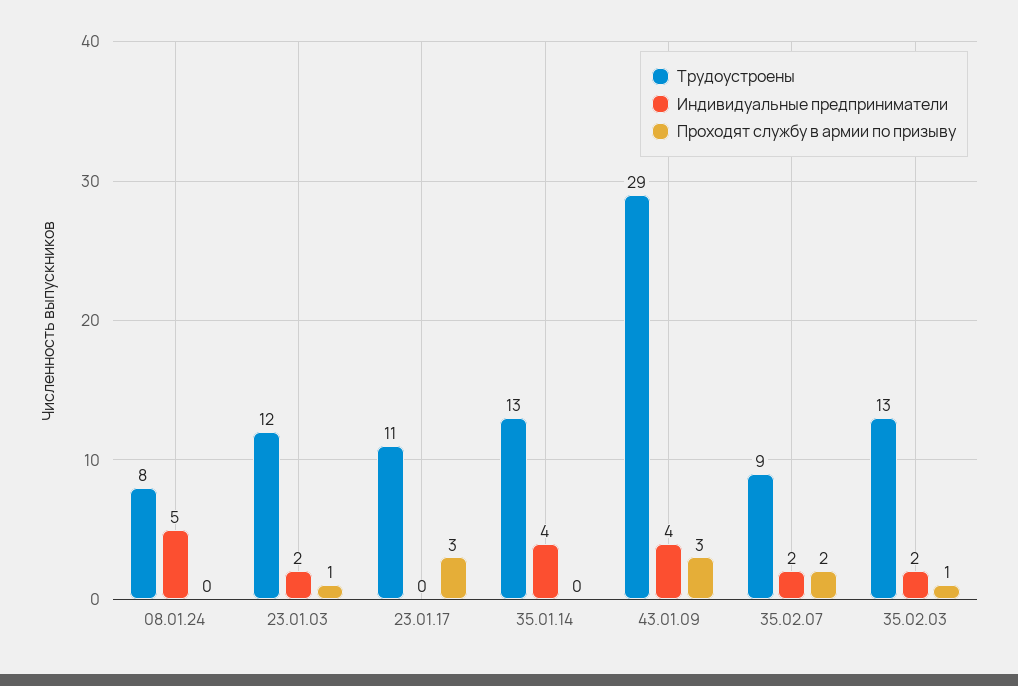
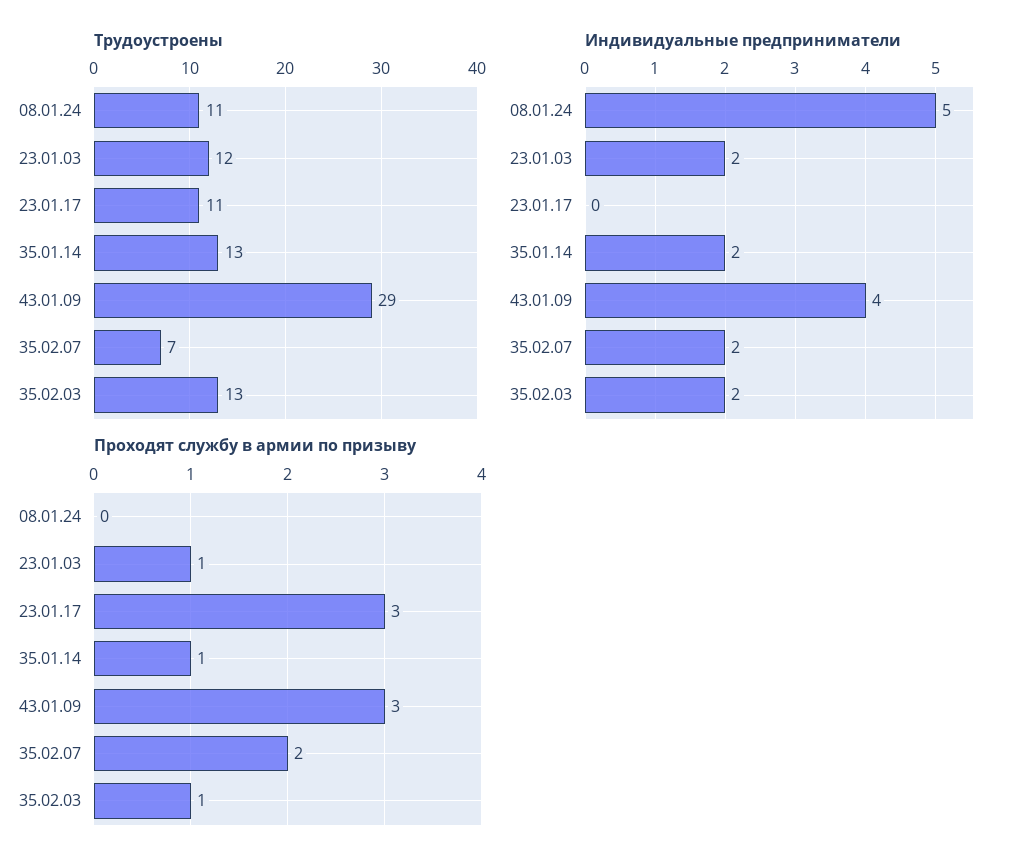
  {
    "Трудоустроены": {
-     "08.01.24": 8,
+     "08.01.24": 11,
      "23.01.03": 12,
      "23.01.17": 11,
      "35.01.14": 13,
      "43.01.09": 29,
-     "35.02.07": 9,
+     "35.02.07": 7,
      "35.02.03": 13
    },
    "Индивидуальные предприниматели": {
      "08.01.24": 5,
      "23.01.03": 2,
      "23.01.17": 0,
-     "35.01.14": 4,
+     "35.01.14": 2,
      "43.01.09": 4,
      "35.02.07": 2,
      "35.02.03": 2
    },
    "Проходят службу в армии по призыву": {
      "08.01.24": 0,
      "23.01.03": 1,
      "23.01.17": 3,
-     "35.01.14": 0,
+     "35.01.14": 1,
      "43.01.09": 3,
      "35.02.07": 2,
      "35.02.03": 1
    }
  }

